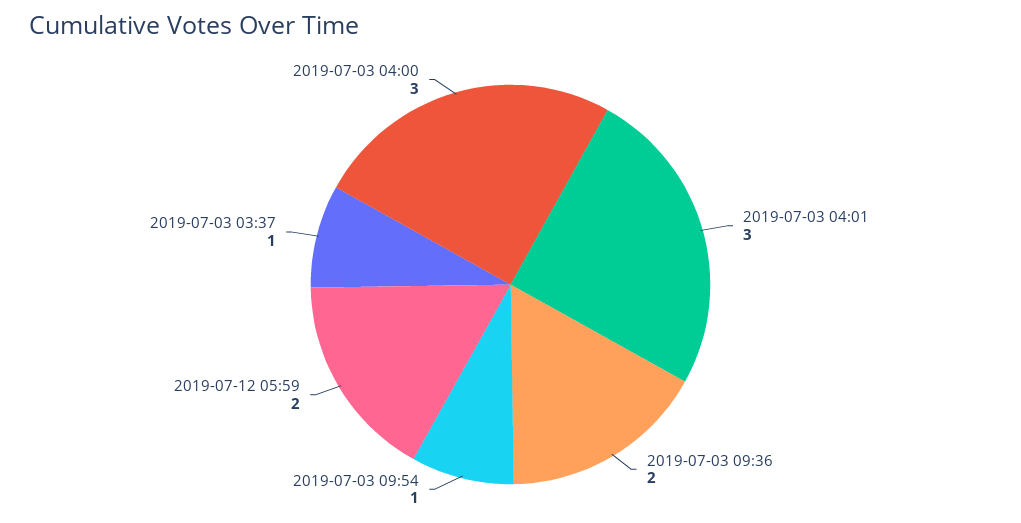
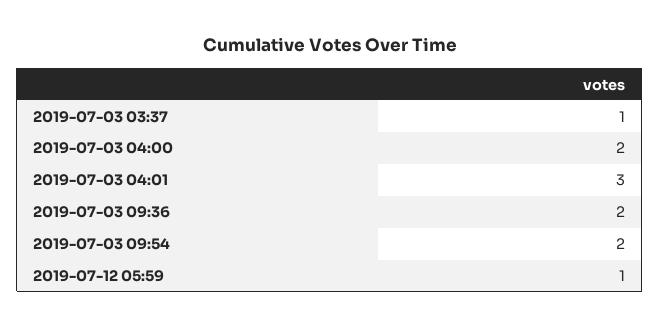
  {
    "2019-07-03 04:01": 3,
    "2019-07-03 09:36": 2,
-   "2019-07-03 09:54": 1,
+   "2019-07-03 09:54": 2,
-   "2019-07-12 05:59": 2,
+   "2019-07-12 05:59": 1,
    "2019-07-03 03:37": 1,
-   "2019-07-03 04:00": 3
+   "2019-07-03 04:00": 2
  }

